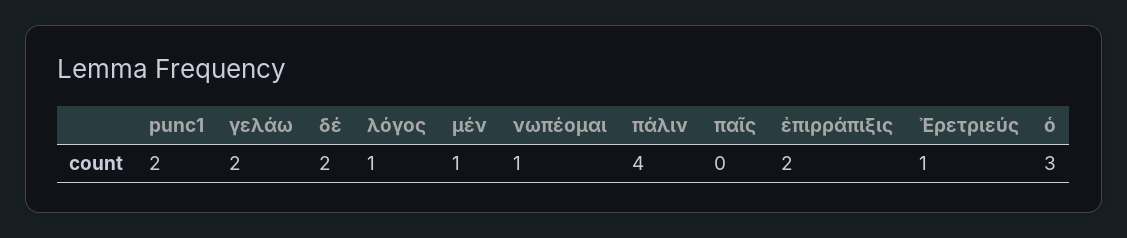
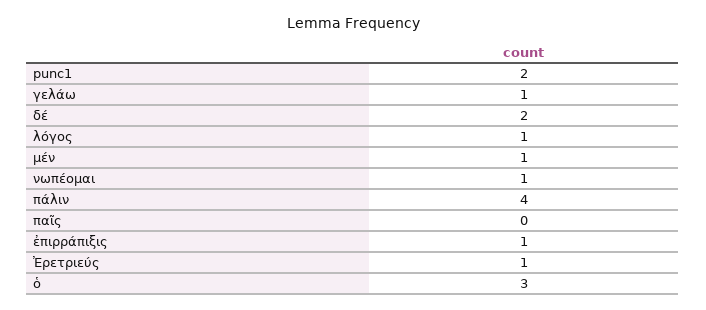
  {
    "punc1": 2,
-   "γελάω": 2,
+   "γελάω": 1,
    "δέ": 2,
    "λόγος": 1,
    "μέν": 1,
    "νωπέομαι": 1,
    "πάλιν": 4,
    "παῖς": 0,
-   "ἐπιρράπιξις": 2,
+   "ἐπιρράπιξις": 1,
    "Ἐρετριεύς": 1,
    "ὁ": 3
  }

